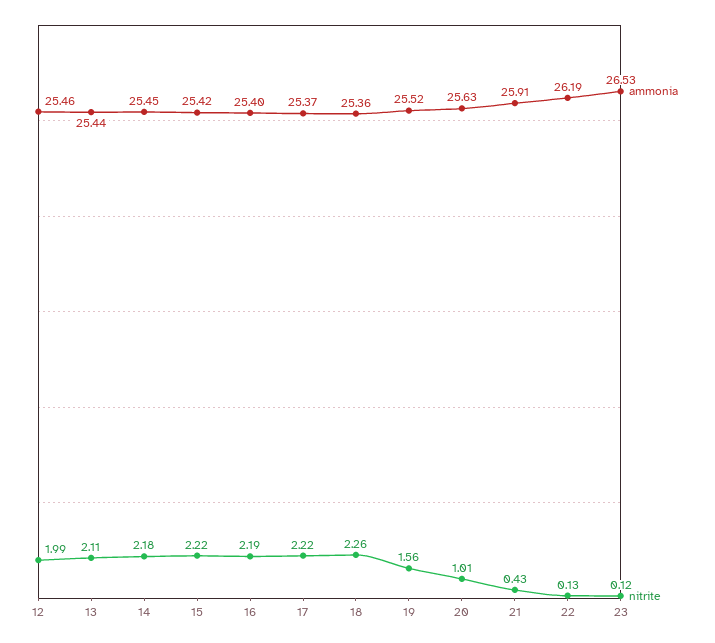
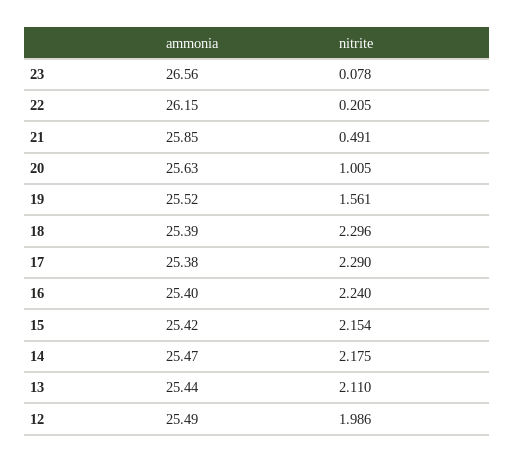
  {
    "ammonia": {
-     "12": 25.46,
+     "12": 25.49,
      "13": 25.44,
-     "14": 25.45,
+     "14": 25.47,
      "15": 25.42,
      "16": 25.4,
-     "17": 25.37,
+     "17": 25.38,
-     "18": 25.36,
+     "18": 25.39,
      "19": 25.52,
      "20": 25.63,
-     "21": 25.91,
+     "21": 25.85,
-     "22": 26.19,
+     "22": 26.15,
-     "23": 26.53
+     "23": 26.56
    },
    "nitrite": {
      "12": 1.986,
      "13": 2.11,
      "14": 2.175,
-     "15": 2.22,
+     "15": 2.154,
-     "16": 2.19,
+     "16": 2.24,
-     "17": 2.22,
+     "17": 2.29,
-     "18": 2.26,
+     "18": 2.296,
      "19": 1.561,
      "20": 1.005,
-     "21": 0.43,
+     "21": 0.491,
-     "22": 0.13,
+     "22": 0.205,
-     "23": 0.12
+     "23": 0.078
    }
  }

